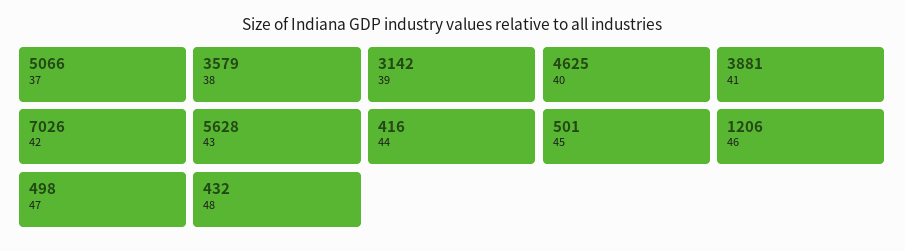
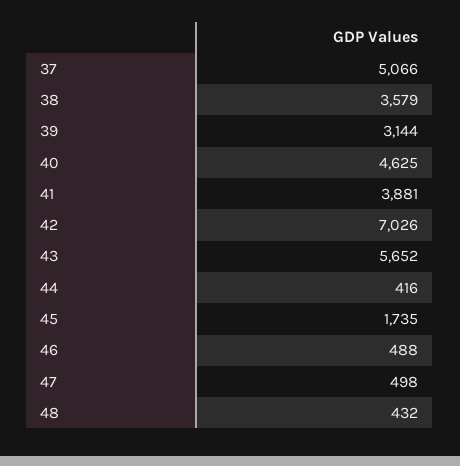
  {
    "37": 5066,
    "38": 3579,
-   "39": 3142,
+   "39": 3144,
    "40": 4625,
    "41": 3881,
    "42": 7026,
-   "43": 5628,
+   "43": 5652,
    "44": 416,
-   "45": 501,
+   "45": 1735,
-   "46": 1206,
+   "46": 488,
    "47": 498,
    "48": 432
  }

